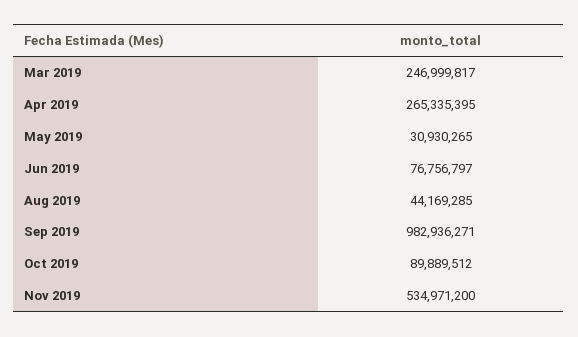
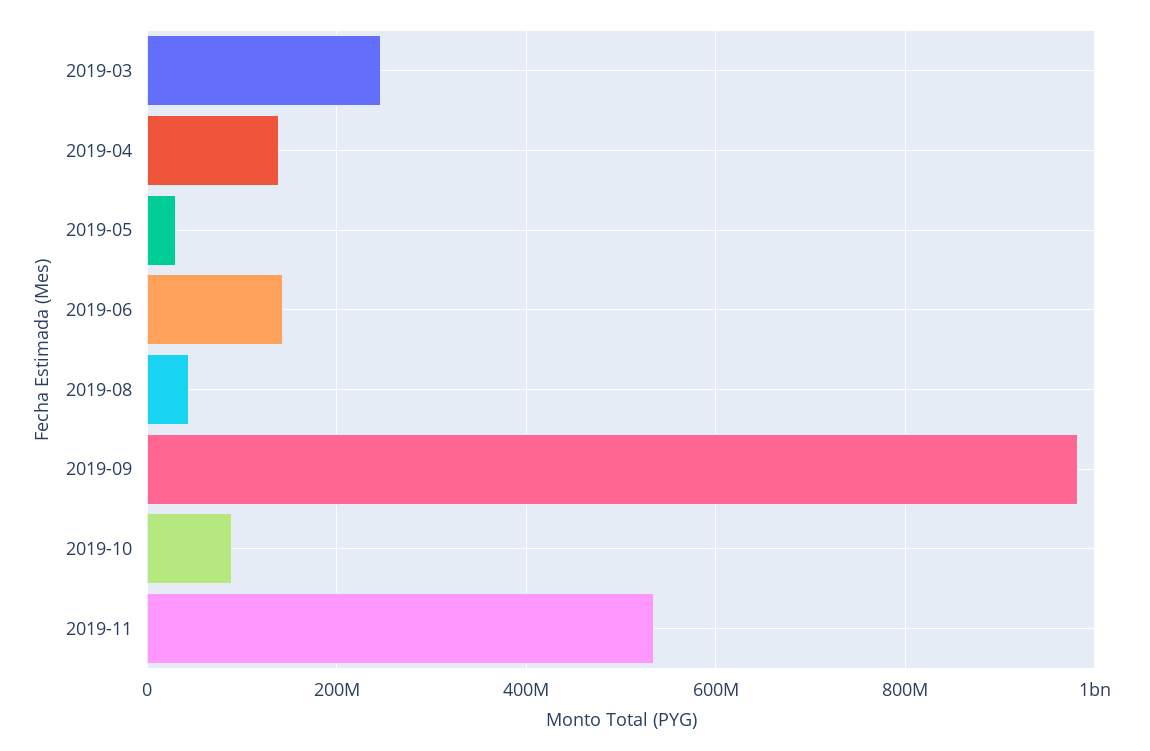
  {
    "Mar 2019": 246999817,
-   "Apr 2019": 265335395,
+   "Apr 2019": 140000000,
    "May 2019": 30930265,
-   "Jun 2019": 76756797,
+   "Jun 2019": 140000000,
    "Aug 2019": 44169285,
    "Sep 2019": 982936271,
    "Oct 2019": 89889512,
    "Nov 2019": 534971200
  }

